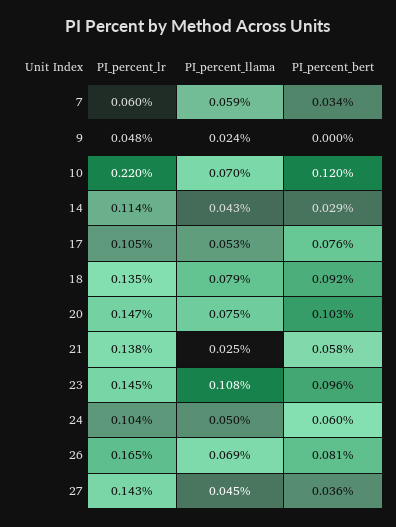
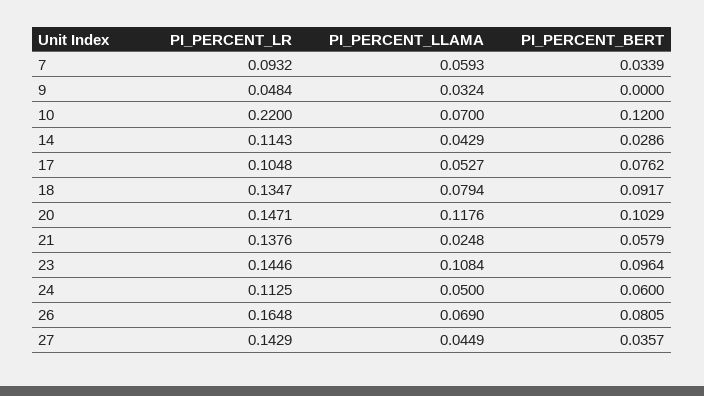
  {
    "PI_percent_lr": {
-     "7": 0.06,
+     "7": 0.0932,
      "9": 0.0484,
      "10": 0.22,
      "14": 0.1143,
      "17": 0.1048,
      "18": 0.1347,
      "20": 0.1471,
      "21": 0.1376,
      "23": 0.1446,
-     "24": 0.104,
+     "24": 0.1125,
      "26": 0.1648,
      "27": 0.1429
    },
    "PI_percent_llama": {
      "7": 0.0593,
-     "9": 0.024,
+     "9": 0.0324,
      "10": 0.07,
      "14": 0.0429,
      "17": 0.0527,
      "18": 0.0794,
-     "20": 0.075,
+     "20": 0.1176,
      "21": 0.0248,
      "23": 0.1084,
      "24": 0.05,
      "26": 0.069,
      "27": 0.0449
    },
    "PI_percent_bert": {
      "7": 0.0339,
      "9": 0,
      "10": 0.12,
      "14": 0.0286,
      "17": 0.0762,
      "18": 0.0917,
      "20": 0.1029,
      "21": 0.0579,
      "23": 0.0964,
      "24": 0.06,
      "26": 0.0805,
      "27": 0.0357
    }
  }

